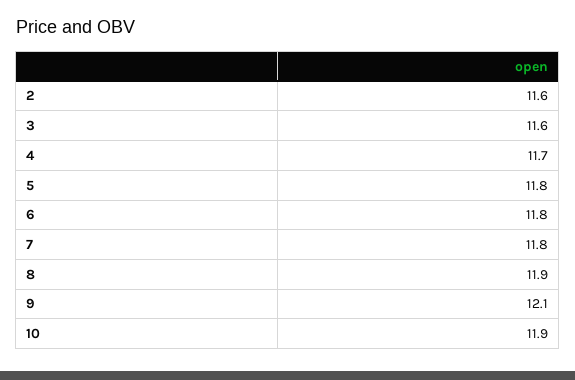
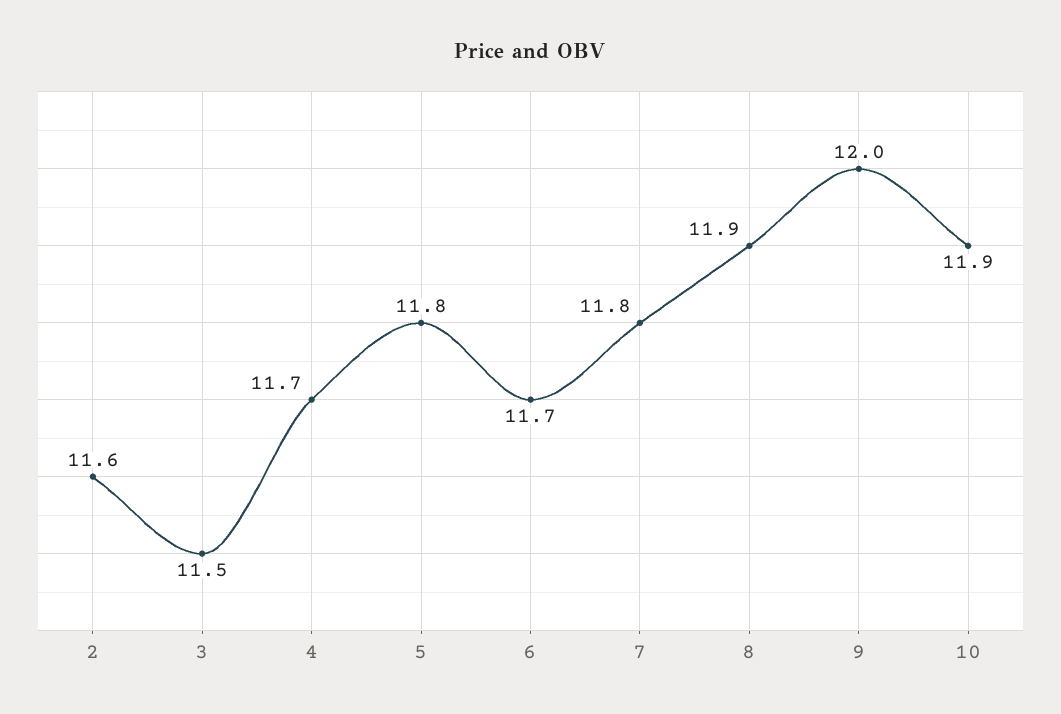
  {
    "2": 11.6,
-   "3": 11.6,
+   "3": 11.5,
    "4": 11.7,
    "5": 11.8,
-   "6": 11.8,
+   "6": 11.7,
    "7": 11.8,
    "8": 11.9,
-   "9": 12.1,
+   "9": 12,
    "10": 11.9
  }

